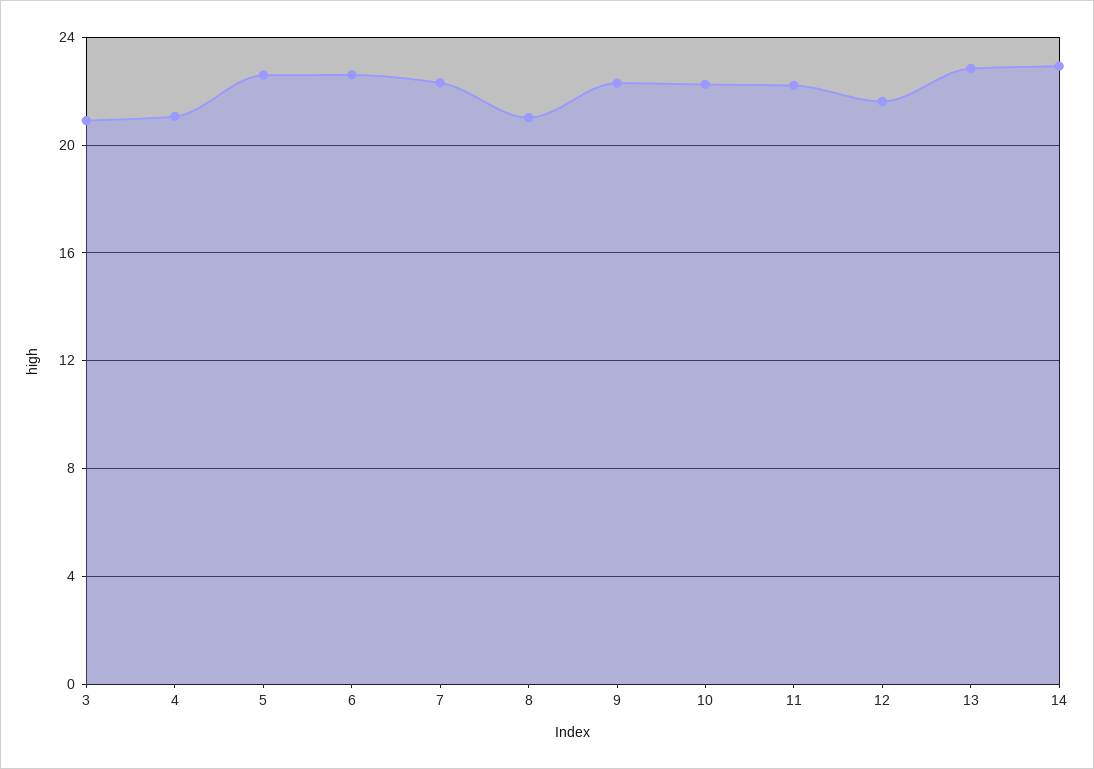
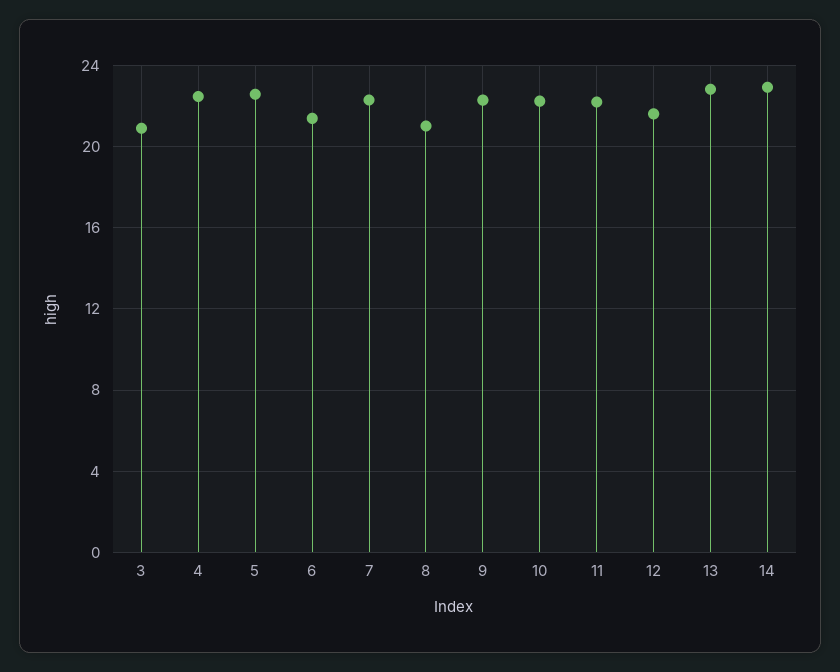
  {
    "3": 21,
-   "4": 21,
+   "4": 22.5,
    "5": 22.5,
-   "6": 22.5,
+   "6": 21.5,
    "7": 22.5,
    "8": 21,
    "9": 22.5,
    "10": 22.5,
    "11": 22,
    "12": 21.5,
    "13": 23,
    "14": 23
  }

